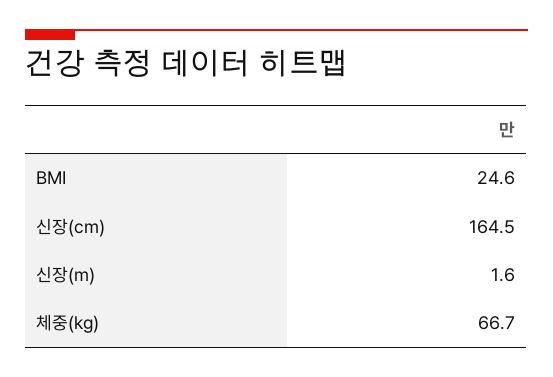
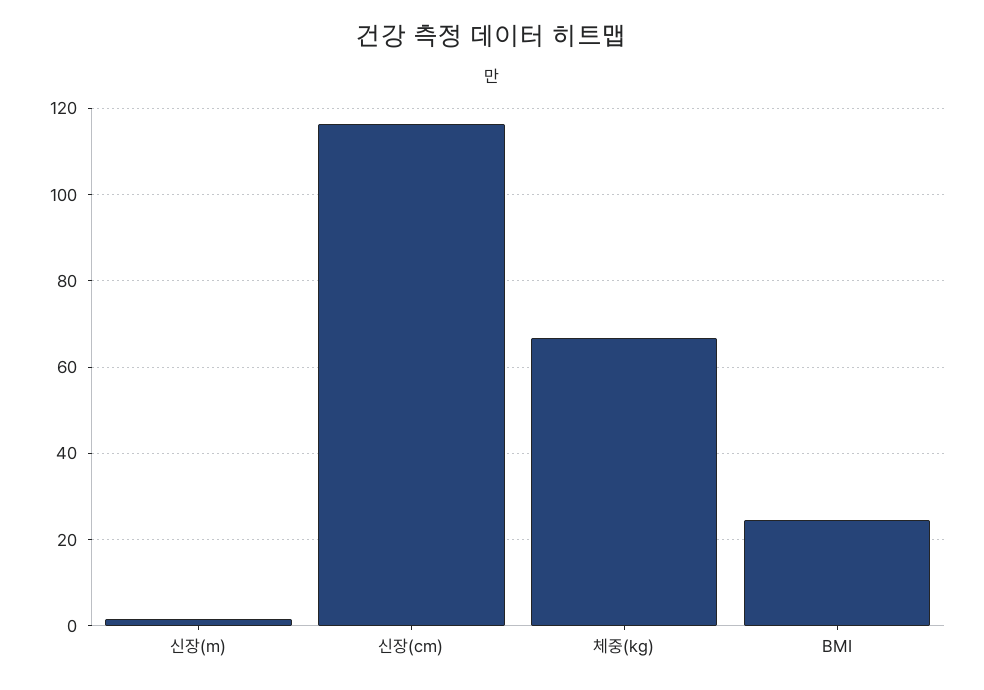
  {
    "BMI": 24.6,
-   "신장(cm)": 164.5,
+   "신장(cm)": 116,
    "신장(m)": 1.6,
    "체중(kg)": 66.7
  }

